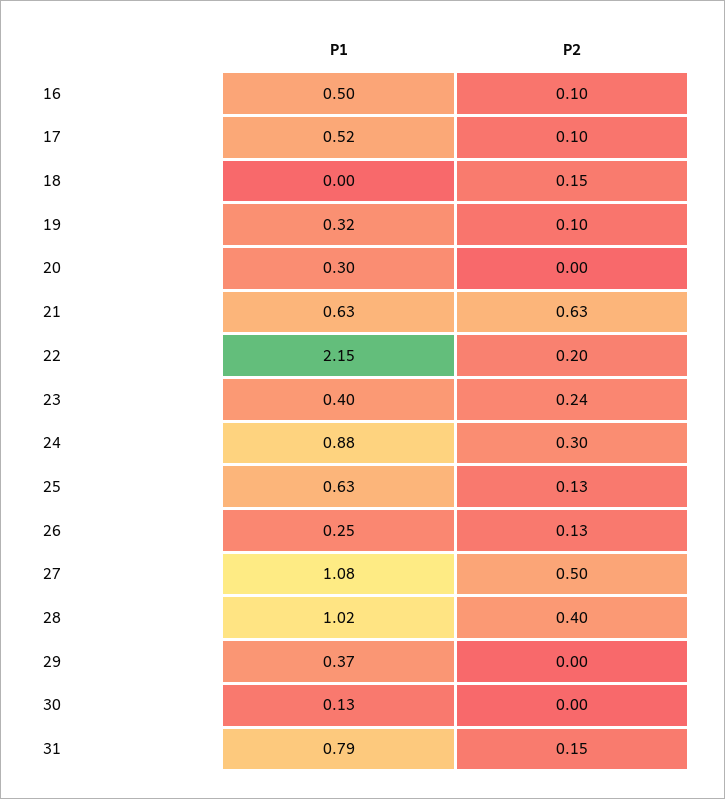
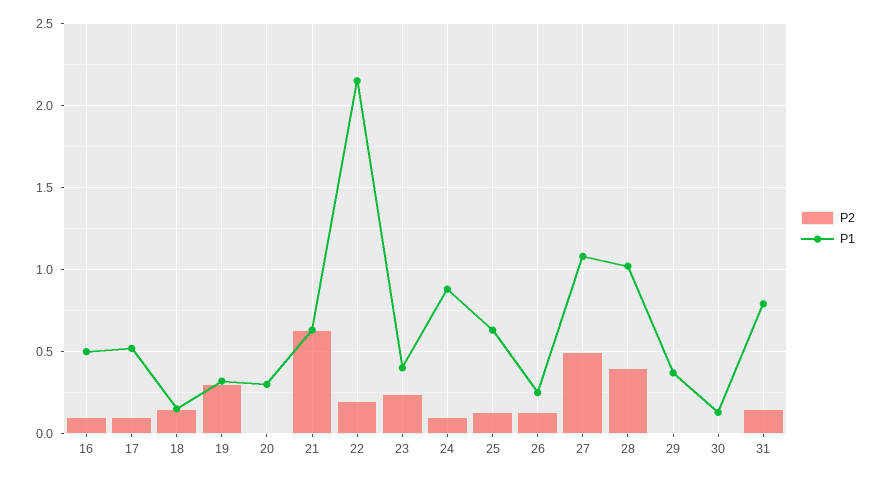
  {
    "P1": {
      "16": 0.5,
      "17": 0.52,
-     "18": 0,
+     "18": 0.15,
      "19": 0.32,
      "20": 0.3,
      "21": 0.63,
      "22": 2.15,
      "23": 0.4,
      "24": 0.88,
      "25": 0.63,
      "26": 0.25,
      "27": 1.08,
      "28": 1.02,
      "29": 0.37,
      "30": 0.13,
      "31": 0.79
    },
    "P2": {
      "16": 0.1,
      "17": 0.1,
      "18": 0.15,
-     "19": 0.1,
+     "19": 0.3,
      "20": 0,
      "21": 0.63,
      "22": 0.2,
      "23": 0.24,
-     "24": 0.3,
+     "24": 0.1,
      "25": 0.13,
      "26": 0.13,
      "27": 0.5,
      "28": 0.4,
      "29": 0,
      "30": 0,
      "31": 0.15
    }
  }

